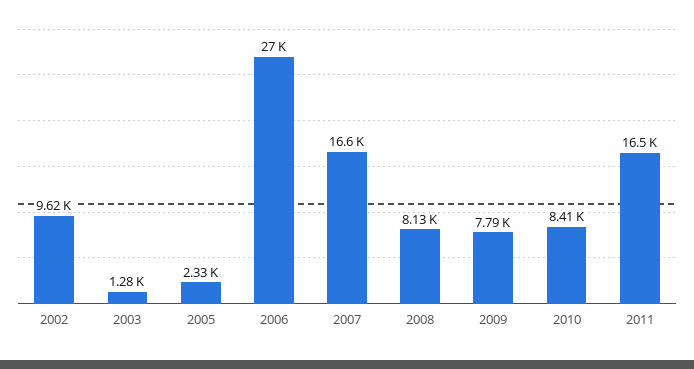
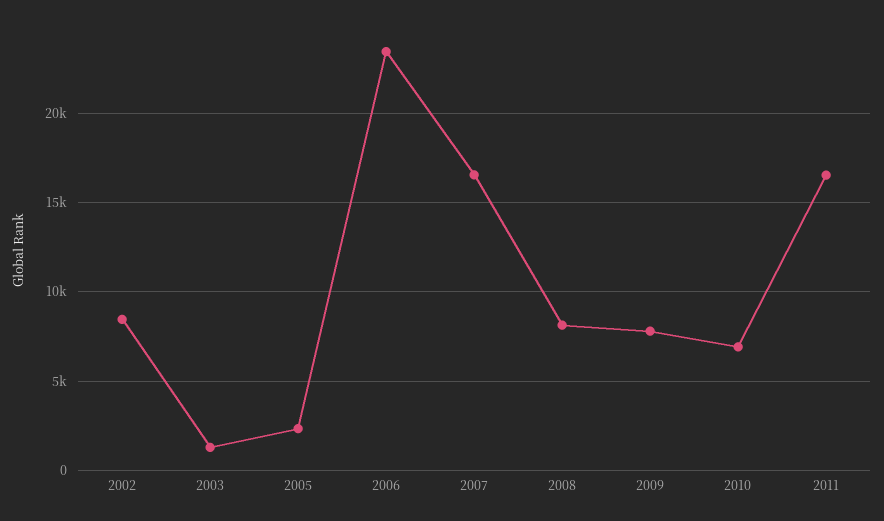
  {
-   "2002": 9620,
+   "2002": 8500,
    "2003": 1280,
    "2005": 2330,
-   "2006": 27000,
+   "2006": 23500,
    "2007": 16600,
    "2008": 8130,
    "2009": 7790,
-   "2010": 8410,
+   "2010": 7000,
    "2011": 16500
  }

